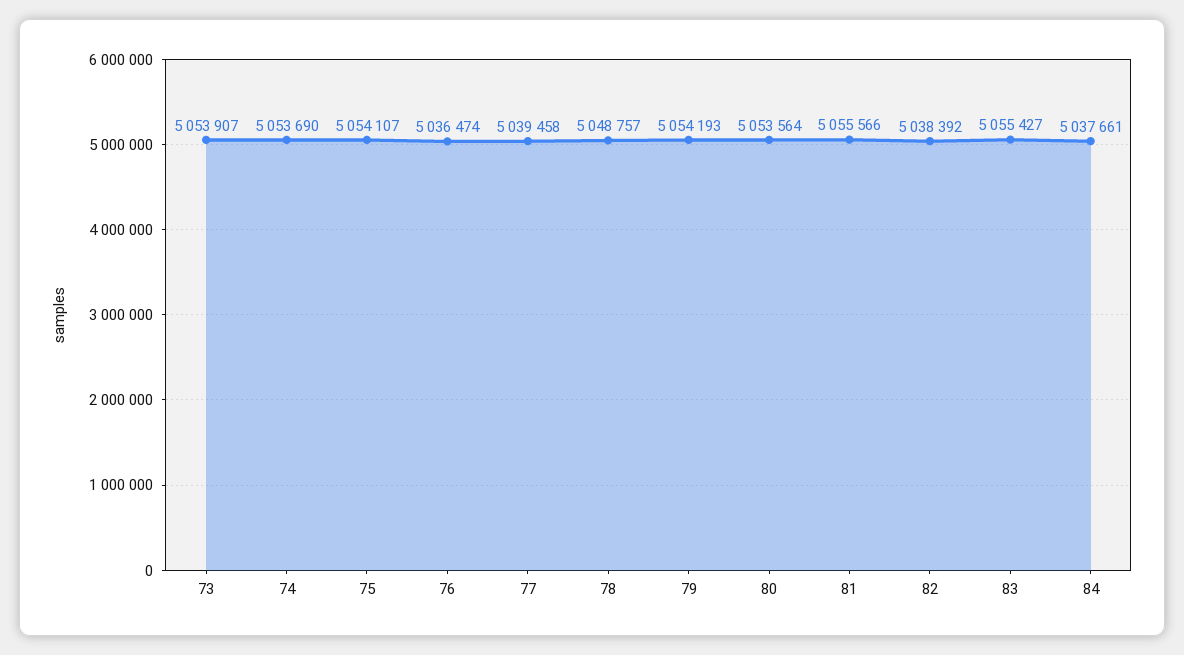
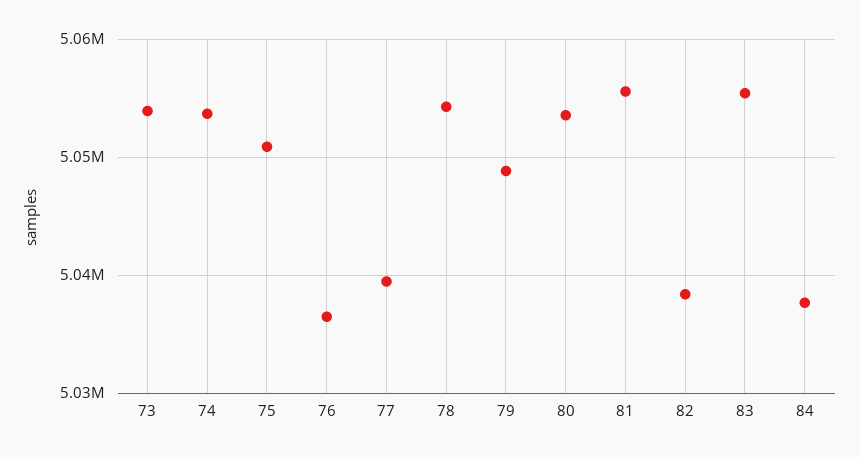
  {
    "73": 5053907,
    "74": 5053690,
-   "75": 5054107,
+   "75": 5051000,
    "76": 5036474,
    "77": 5039458,
-   "78": 5048757,
+   "78": 5054000,
-   "79": 5054193,
+   "79": 5049000,
    "80": 5053564,
    "81": 5055566,
    "82": 5038392,
    "83": 5055427,
    "84": 5037661
  }

